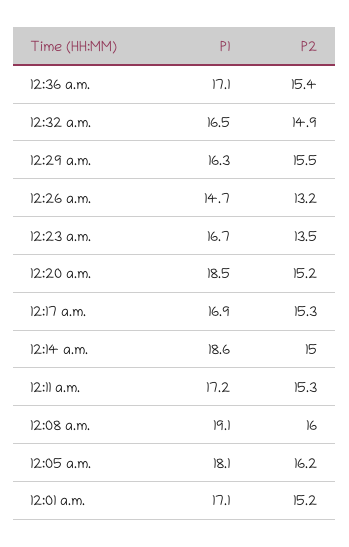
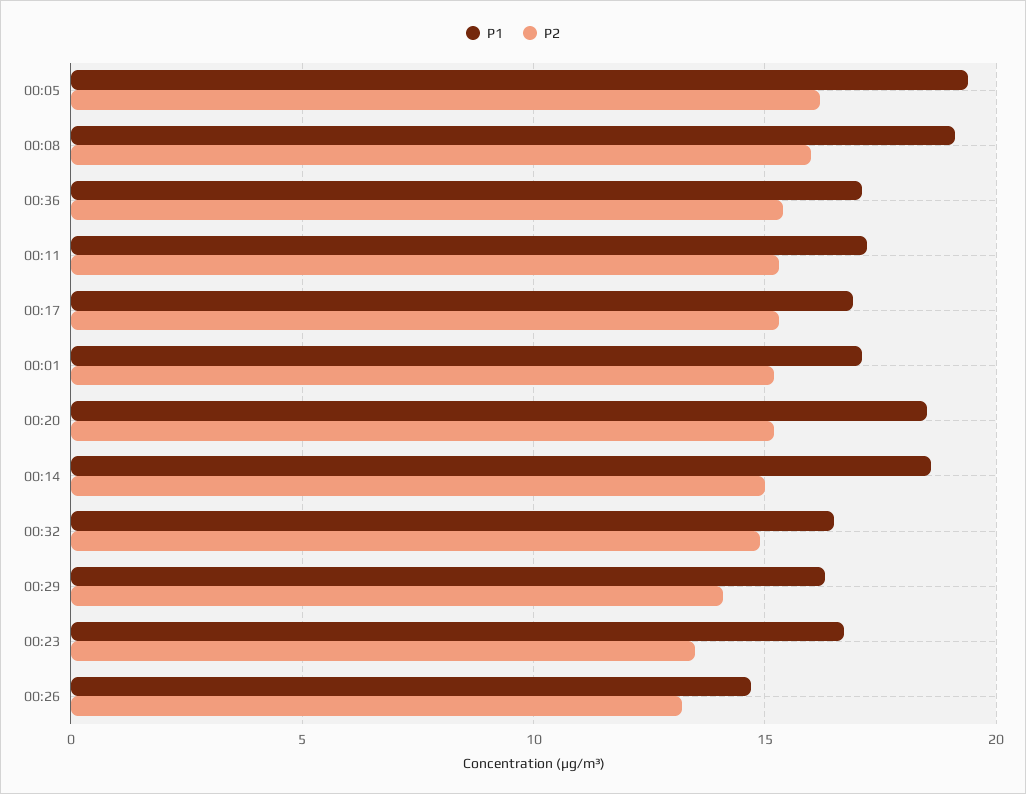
  {
    "P1": {
      "12:36 a.m.": 17.1,
      "12:32 a.m.": 16.5,
      "12:29 a.m.": 16.3,
      "12:26 a.m.": 14.7,
      "12:23 a.m.": 16.7,
      "12:20 a.m.": 18.5,
      "12:17 a.m.": 16.9,
      "12:14 a.m.": 18.6,
      "12:11 a.m.": 17.2,
      "12:08 a.m.": 19.1,
-     "12:05 a.m.": 18.1,
+     "12:05 a.m.": 19.5,
      "12:01 a.m.": 17.1
    },
    "P2": {
      "12:36 a.m.": 15.4,
      "12:32 a.m.": 14.9,
-     "12:29 a.m.": 15.5,
+     "12:29 a.m.": 14,
      "12:26 a.m.": 13.2,
      "12:23 a.m.": 13.5,
      "12:20 a.m.": 15.2,
      "12:17 a.m.": 15.3,
      "12:14 a.m.": 15,
      "12:11 a.m.": 15.3,
      "12:08 a.m.": 16,
      "12:05 a.m.": 16.2,
      "12:01 a.m.": 15.2
    }
  }

